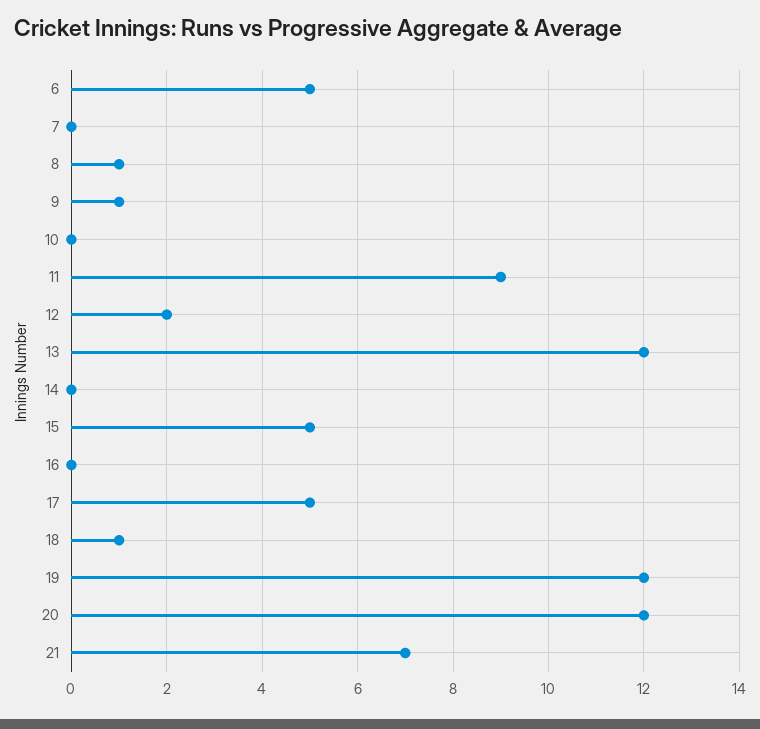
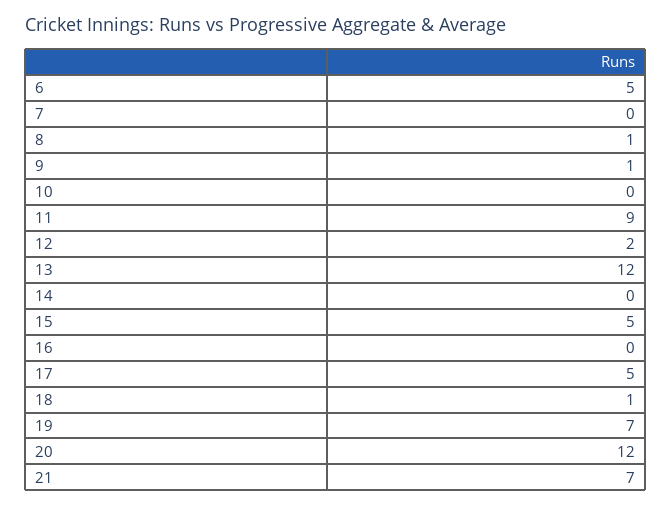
  {
    "6": 5,
    "7": 0,
    "8": 1,
    "9": 1,
    "10": 0,
    "11": 9,
    "12": 2,
    "13": 12,
    "14": 0,
    "15": 5,
    "16": 0,
    "17": 5,
    "18": 1,
-   "19": 12,
+   "19": 7,
    "20": 12,
    "21": 7
  }

